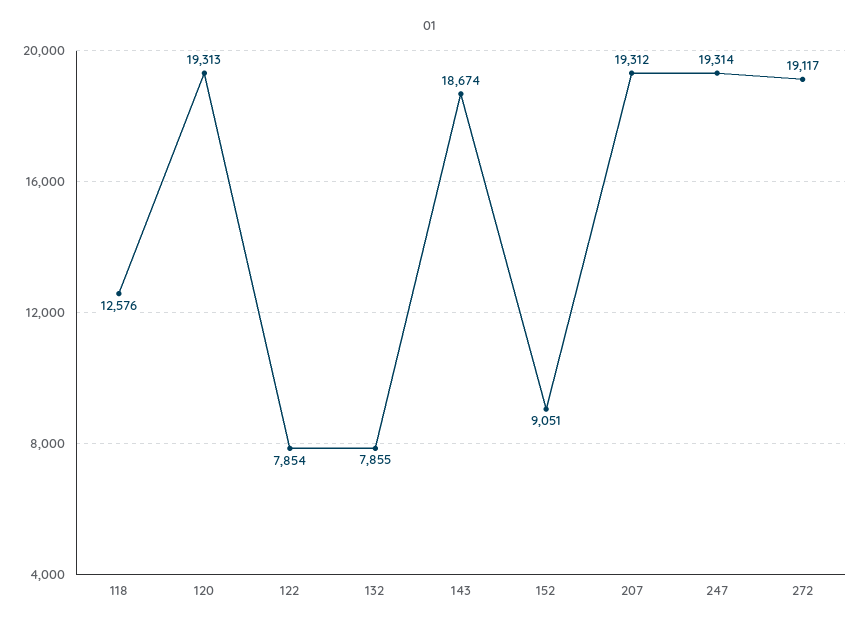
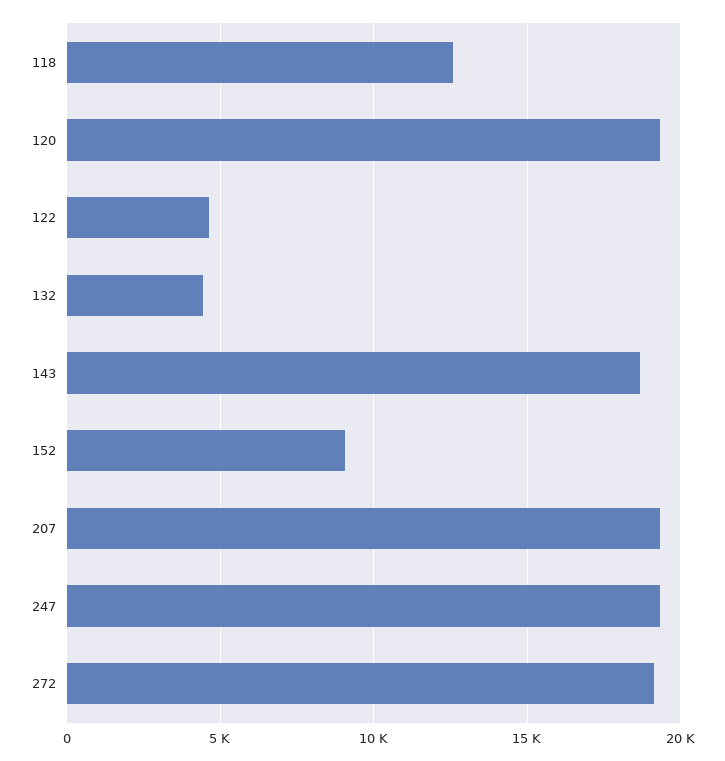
  {
    "118": 12576,
    "120": 19313,
-   "122": 7854,
+   "122": 4500,
-   "132": 7855,
+   "132": 4500,
    "143": 18674,
    "152": 9051,
    "207": 19312,
    "247": 19314,
    "272": 19117
  }

